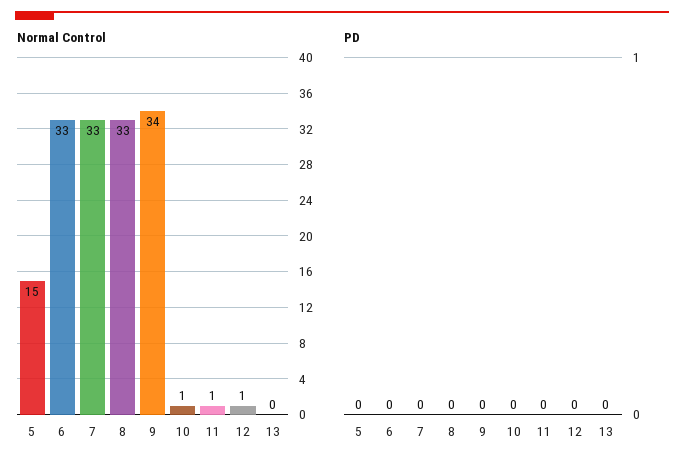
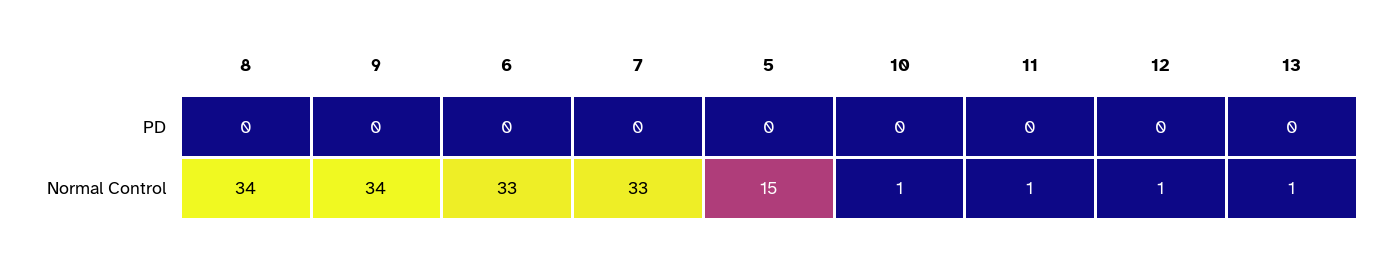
  {
    "Normal Control": {
      "5": 15,
      "6": 33,
      "7": 33,
-     "8": 33,
+     "8": 34,
      "9": 34,
      "10": 1,
      "11": 1,
      "12": 1,
-     "13": 0
+     "13": 1
    },
    "PD": {
      "5": 0,
      "6": 0,
      "7": 0,
      "8": 0,
      "9": 0,
      "10": 0,
      "11": 0,
      "12": 0,
      "13": 0
    }
  }

